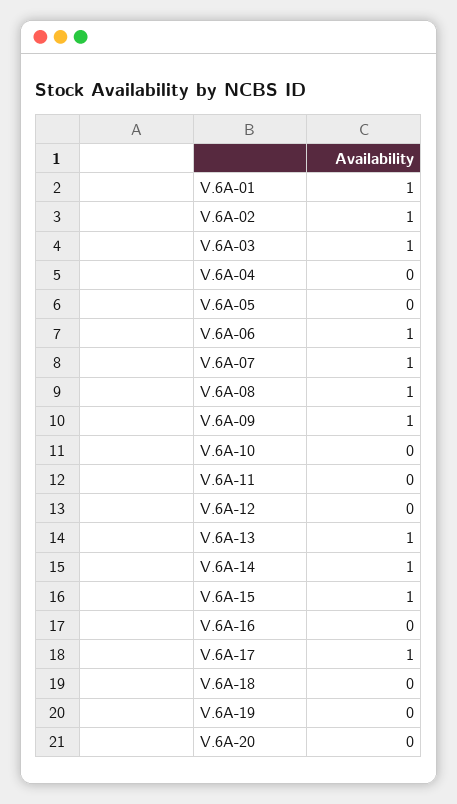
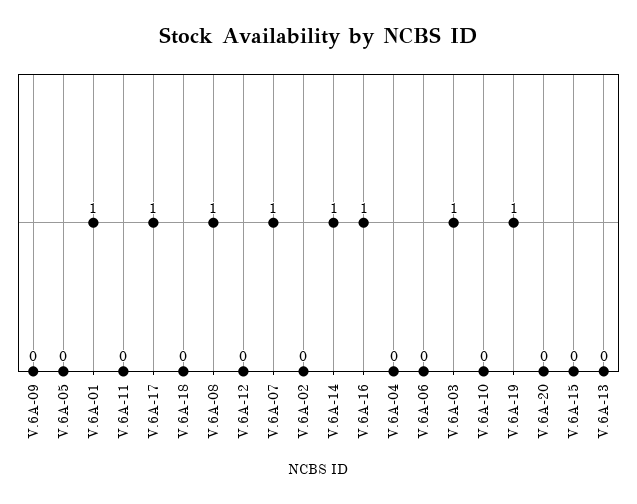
  {
    "V.6A-01": 1,
-   "V.6A-02": 1,
+   "V.6A-02": 0,
    "V.6A-03": 1,
    "V.6A-04": 0,
    "V.6A-05": 0,
-   "V.6A-06": 1,
+   "V.6A-06": 0,
    "V.6A-07": 1,
    "V.6A-08": 1,
-   "V.6A-09": 1,
+   "V.6A-09": 0,
    "V.6A-10": 0,
    "V.6A-11": 0,
    "V.6A-12": 0,
-   "V.6A-13": 1,
+   "V.6A-13": 0,
    "V.6A-14": 1,
-   "V.6A-15": 1,
+   "V.6A-15": 0,
-   "V.6A-16": 0,
+   "V.6A-16": 1,
    "V.6A-17": 1,
    "V.6A-18": 0,
-   "V.6A-19": 0,
+   "V.6A-19": 1,
    "V.6A-20": 0
  }

